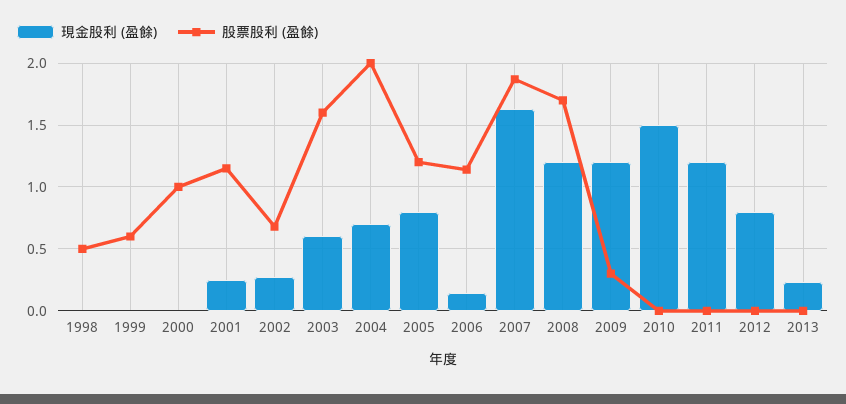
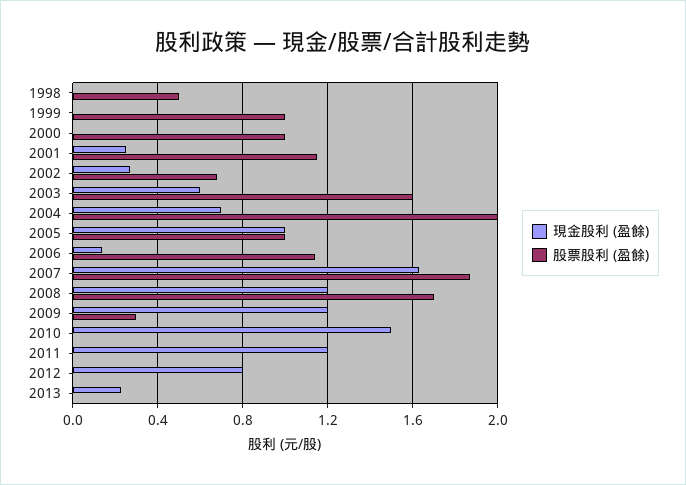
  {
    "現金股利 (盈餘)": {
      "1998": 0,
      "1999": 0,
      "2000": 0,
      "2001": 0.25,
      "2002": 0.25,
      "2003": 0.6,
      "2004": 0.7,
-     "2005": 0.8,
+     "2005": 1,
      "2006": 0.15,
      "2007": 1.65,
      "2008": 1.2,
      "2009": 1.2,
      "2010": 1.5,
      "2011": 1.2,
      "2012": 0.8,
      "2013": 0.25
    },
    "股票股利 (盈餘)": {
      "1998": 0.5,
-     "1999": 0.6,
+     "1999": 1,
      "2000": 1,
      "2001": 1.15,
      "2002": 0.7,
      "2003": 1.6,
      "2004": 2,
-     "2005": 1.2,
+     "2005": 1,
      "2006": 1.15,
      "2007": 1.85,
      "2008": 1.7,
      "2009": 0.3,
      "2010": 0,
      "2011": 0,
      "2012": 0,
      "2013": 0
    }
  }

